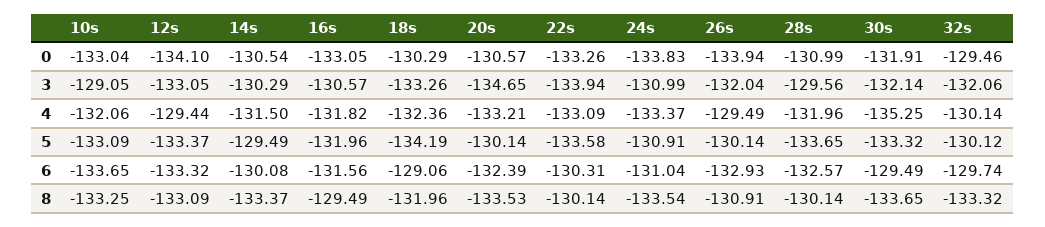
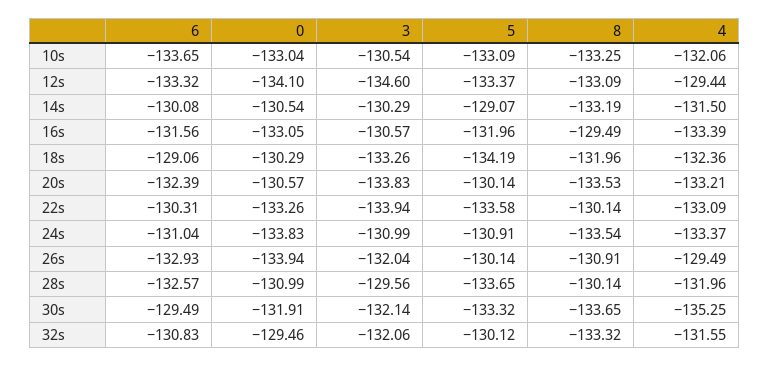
  {
    "10s": {
      "0": -133.04,
-     "3": -129.05,
+     "3": -130.54,
      "4": -132.06,
      "5": -133.09,
      "6": -133.65,
      "8": -133.25
    },
    "12s": {
      "0": -134.1,
-     "3": -133.05,
+     "3": -134.6,
      "4": -129.44,
      "5": -133.37,
      "6": -133.32,
      "8": -133.09
    },
    "14s": {
      "0": -130.54,
      "3": -130.29,
      "4": -131.5,
-     "5": -129.49,
+     "5": -129.07,
      "6": -130.08,
-     "8": -133.37
+     "8": -133.19
    },
    "16s": {
      "0": -133.05,
      "3": -130.57,
-     "4": -131.82,
+     "4": -133.39,
      "5": -131.96,
      "6": -131.56,
      "8": -129.49
    },
    "18s": {
      "0": -130.29,
      "3": -133.26,
      "4": -132.36,
      "5": -134.19,
      "6": -129.06,
      "8": -131.96
    },
    "20s": {
      "0": -130.57,
-     "3": -134.65,
+     "3": -133.83,
      "4": -133.21,
      "5": -130.14,
      "6": -132.39,
      "8": -133.53
    },
    "22s": {
      "0": -133.26,
      "3": -133.94,
      "4": -133.09,
      "5": -133.58,
      "6": -130.31,
      "8": -130.14
    },
    "24s": {
      "0": -133.83,
      "3": -130.99,
      "4": -133.37,
      "5": -130.91,
      "6": -131.04,
      "8": -133.54
    },
    "26s": {
      "0": -133.94,
      "3": -132.04,
      "4": -129.49,
      "5": -130.14,
      "6": -132.93,
      "8": -130.91
    },
    "28s": {
      "0": -130.99,
      "3": -129.56,
      "4": -131.96,
      "5": -133.65,
      "6": -132.57,
      "8": -130.14
    },
    "30s": {
      "0": -131.91,
      "3": -132.14,
      "4": -135.25,
      "5": -133.32,
      "6": -129.49,
      "8": -133.65
    },
    "32s": {
      "0": -129.46,
      "3": -132.06,
-     "4": -130.14,
+     "4": -131.55,
      "5": -130.12,
-     "6": -129.74,
+     "6": -130.83,
      "8": -133.32
    }
  }

